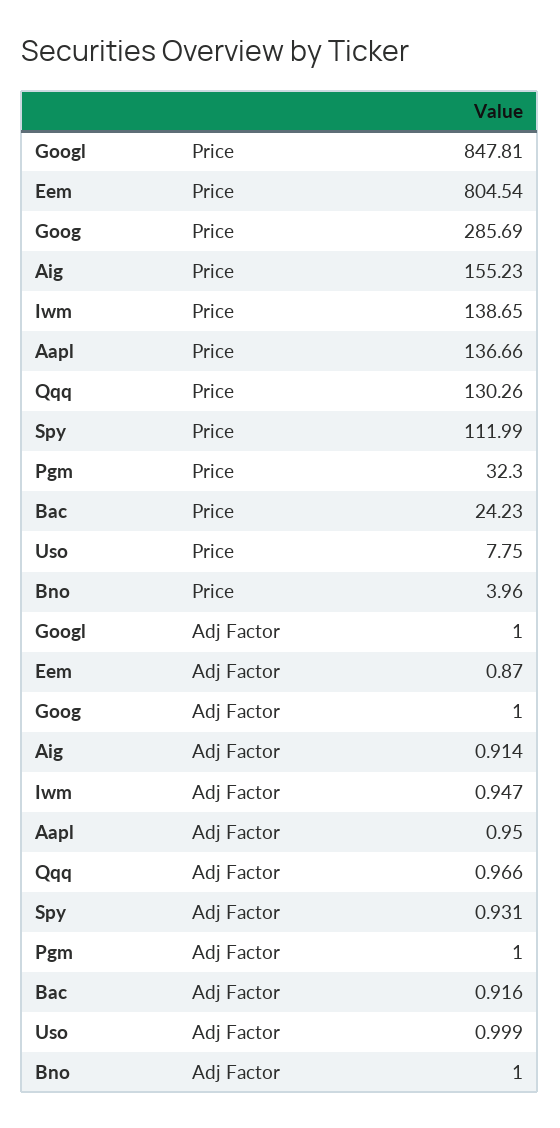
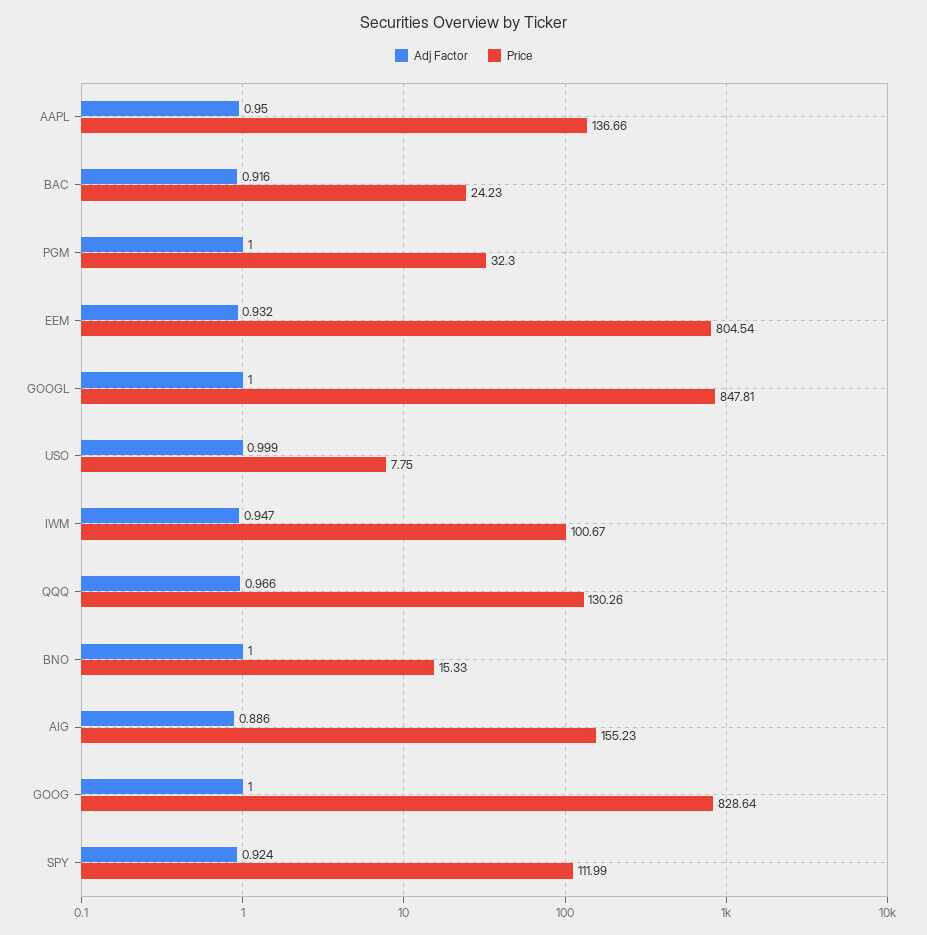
  {
    "Price": {
      "Googl": 847.81,
      "Eem": 804.54,
-     "Goog": 285.69,
+     "Goog": 828.64,
      "Aig": 155.23,
-     "Iwm": 138.65,
+     "Iwm": 100.67,
      "Aapl": 136.66,
      "Qqq": 130.26,
      "Spy": 111.99,
      "Pgm": 32.3,
      "Bac": 24.23,
      "Uso": 7.75,
-     "Bno": 3.96
+     "Bno": 15.33
    },
    "Adj Factor": {
      "Googl": 1,
-     "Eem": 0.87,
+     "Eem": 0.932,
      "Goog": 1,
-     "Aig": 0.914,
+     "Aig": 0.886,
      "Iwm": 0.947,
      "Aapl": 0.95,
      "Qqq": 0.966,
-     "Spy": 0.931,
+     "Spy": 0.924,
      "Pgm": 1,
      "Bac": 0.916,
      "Uso": 0.999,
      "Bno": 1
    }
  }

